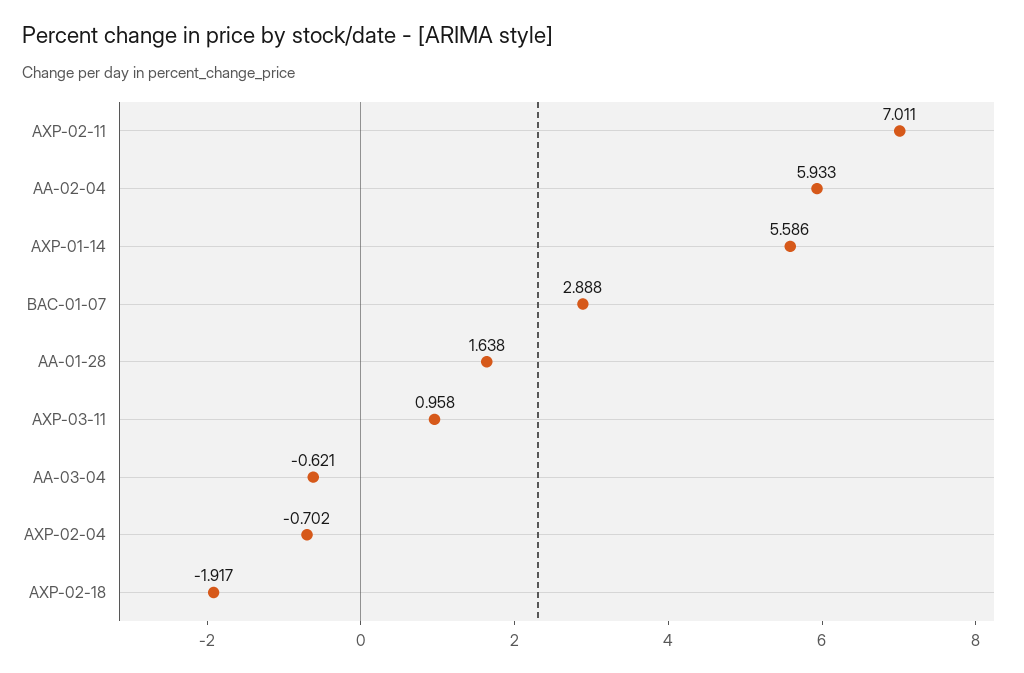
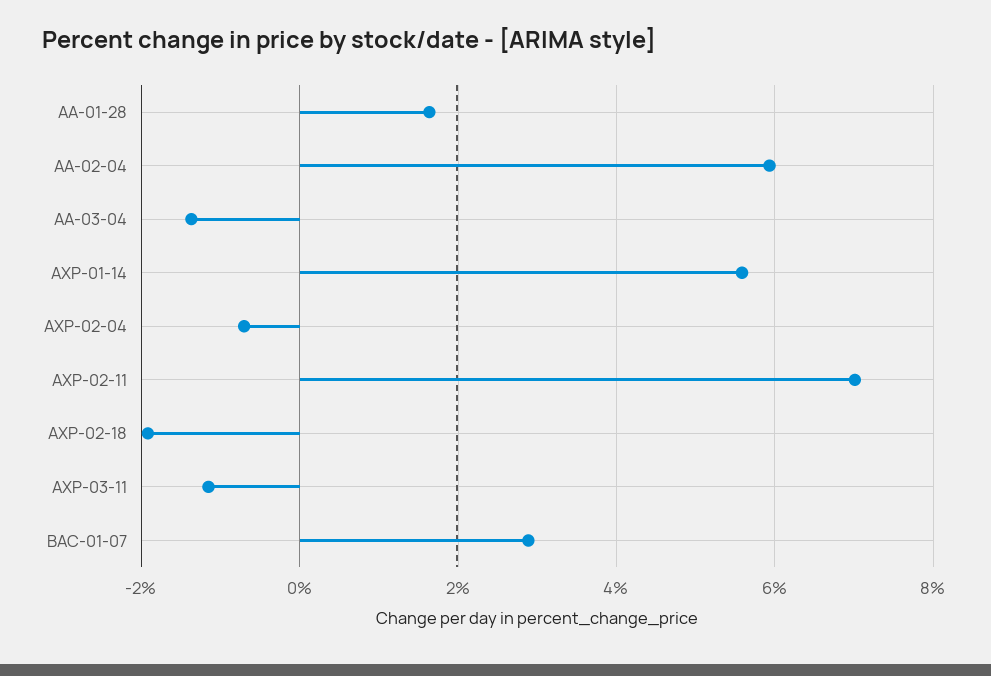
  {
    "AXP-02-11": 7.011,
    "AA-02-04": 5.933,
    "AXP-01-14": 5.586,
    "BAC-01-07": 2.888,
    "AA-01-28": 1.638,
-   "AXP-03-11": 0.958,
+   "AXP-03-11": -1.2,
-   "AA-03-04": -0.621,
+   "AA-03-04": -1.4,
    "AXP-02-04": -0.702,
    "AXP-02-18": -1.917
  }

